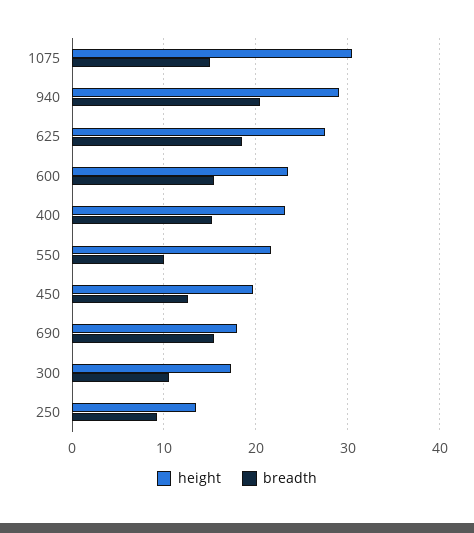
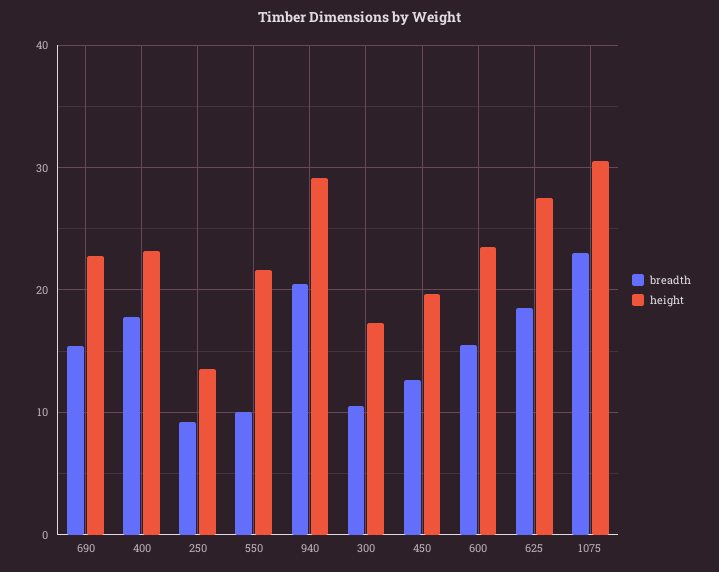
  {
    "height": {
      "1075": 31,
      "940": 29,
      "625": 28,
      "600": 24,
      "400": 23,
      "550": 22,
      "450": 20,
-     "690": 18,
+     "690": 23,
      "300": 17,
      "250": 14
    },
    "breadth": {
-     "1075": 15,
+     "1075": 23,
      "940": 21,
      "625": 19,
      "600": 16,
-     "400": 15,
+     "400": 18,
      "550": 10,
      "450": 13,
      "690": 15,
      "300": 11,
      "250": 9
    }
  }

